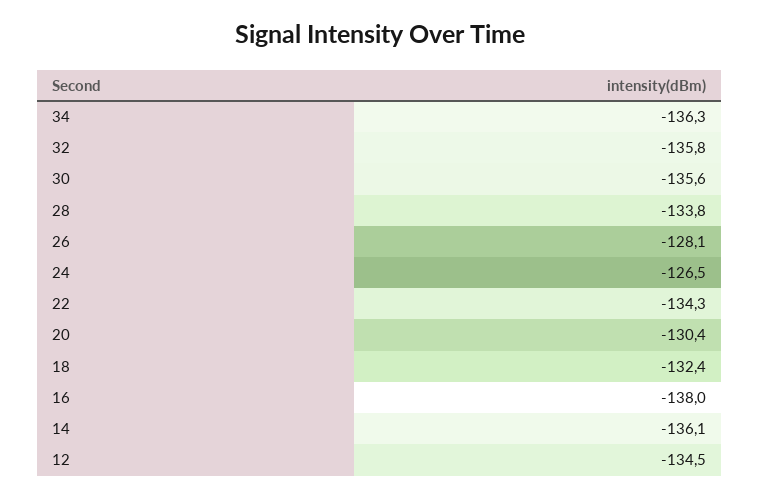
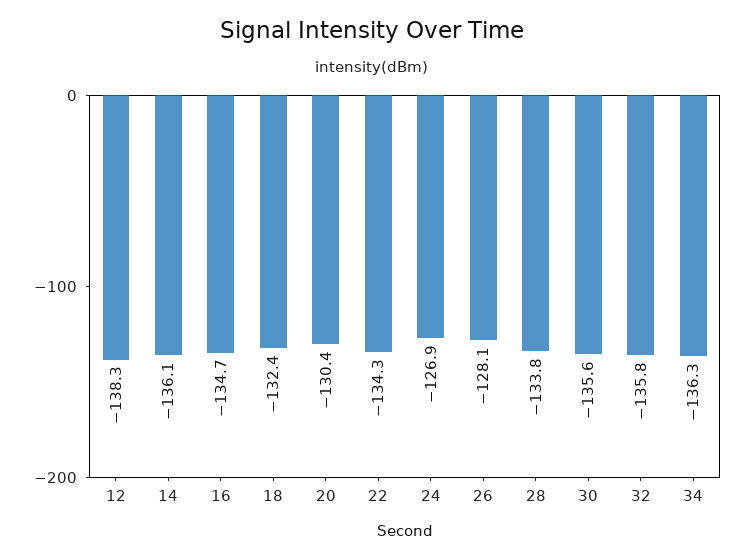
  {
    "34": -136.3,
    "32": -135.8,
    "30": -135.6,
    "28": -133.8,
    "26": -128.1,
-   "24": -126.5,
+   "24": -126.9,
    "22": -134.3,
    "20": -130.4,
    "18": -132.4,
-   "16": -138,
+   "16": -134.7,
    "14": -136.1,
-   "12": -134.5
+   "12": -138.3
  }

